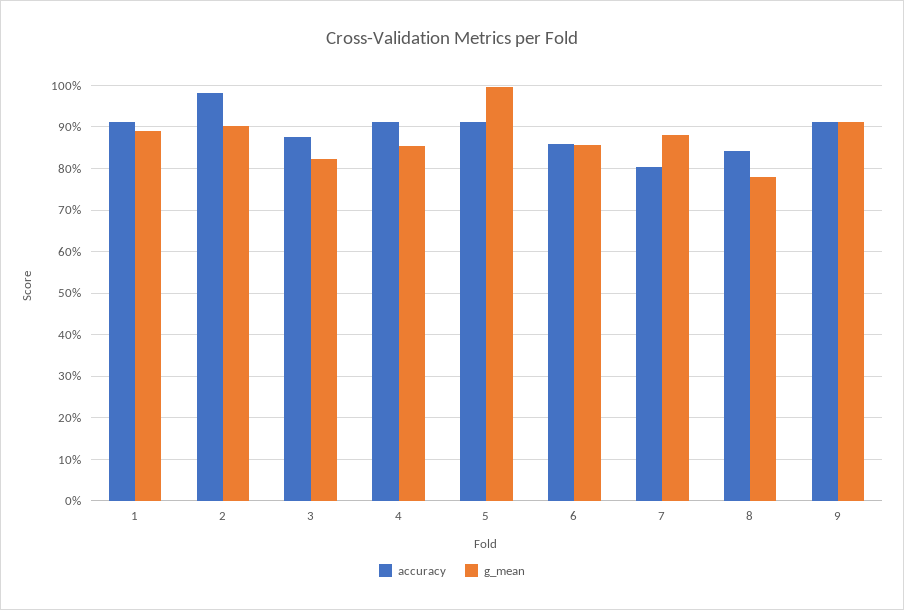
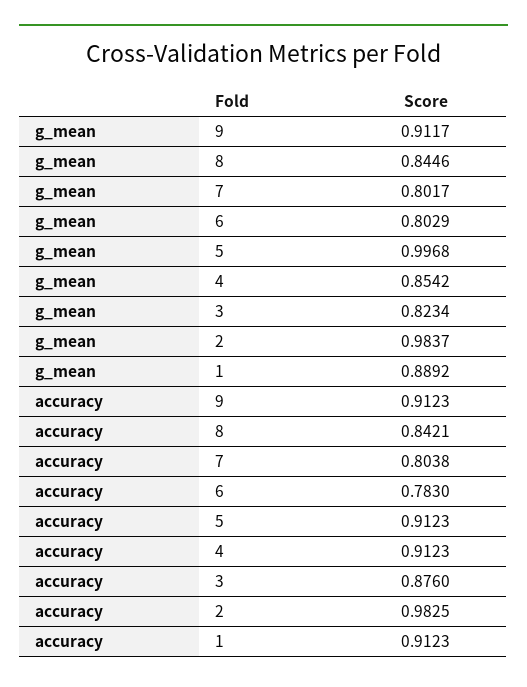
  {
    "accuracy": {
      "1": 0.9123,
      "2": 0.9825,
      "3": 0.876,
      "4": 0.9123,
      "5": 0.9123,
-     "6": 0.86,
+     "6": 0.783,
      "7": 0.8038,
      "8": 0.8421,
      "9": 0.9123
    },
    "g_mean": {
      "1": 0.8892,
-     "2": 0.9,
+     "2": 0.9837,
      "3": 0.8234,
      "4": 0.8542,
      "5": 0.9968,
-     "6": 0.86,
+     "6": 0.8029,
-     "7": 0.88,
+     "7": 0.8017,
-     "8": 0.78,
+     "8": 0.8446,
      "9": 0.9117
    }
  }

